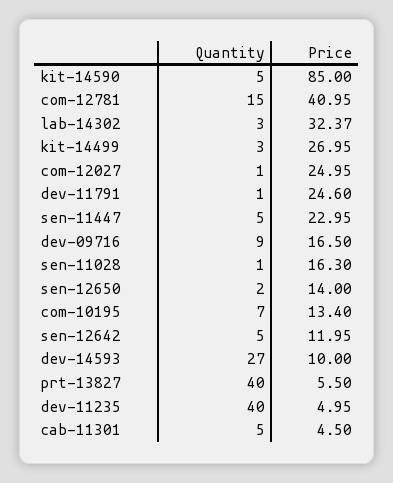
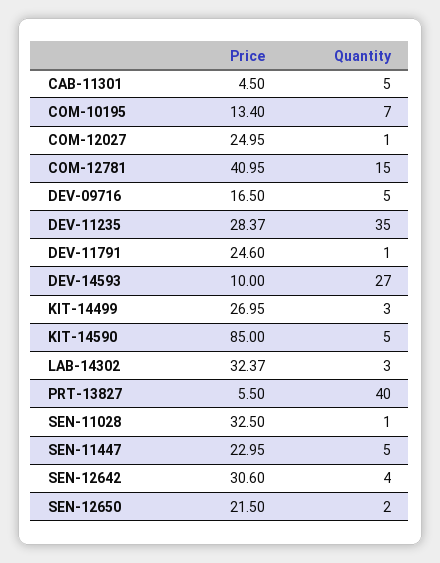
  {
    "Quantity": {
      "kit-14590": 5,
      "com-12781": 15,
      "lab-14302": 3,
      "kit-14499": 3,
      "com-12027": 1,
      "dev-11791": 1,
      "sen-11447": 5,
-     "dev-09716": 9,
+     "dev-09716": 5,
      "sen-11028": 1,
      "sen-12650": 2,
      "com-10195": 7,
-     "sen-12642": 5,
+     "sen-12642": 4,
      "dev-14593": 27,
      "prt-13827": 40,
-     "dev-11235": 40,
+     "dev-11235": 35,
      "cab-11301": 5
    },
    "Price": {
      "kit-14590": 85,
      "com-12781": 40.95,
      "lab-14302": 32.37,
      "kit-14499": 26.95,
      "com-12027": 24.95,
      "dev-11791": 24.6,
      "sen-11447": 22.95,
      "dev-09716": 16.5,
-     "sen-11028": 16.3,
+     "sen-11028": 32.5,
-     "sen-12650": 14,
+     "sen-12650": 21.5,
      "com-10195": 13.4,
-     "sen-12642": 11.95,
+     "sen-12642": 30.6,
      "dev-14593": 10,
      "prt-13827": 5.5,
-     "dev-11235": 4.95,
+     "dev-11235": 28.37,
      "cab-11301": 4.5
    }
  }

